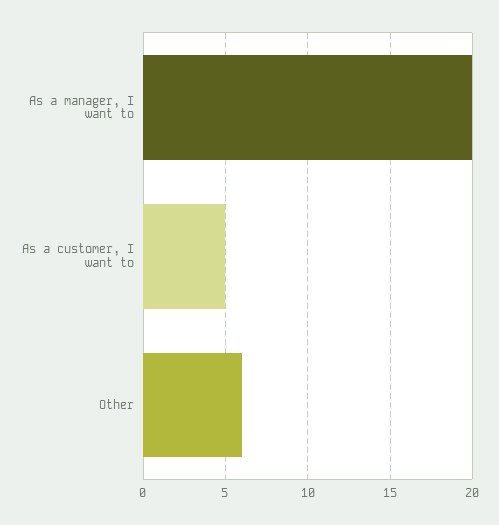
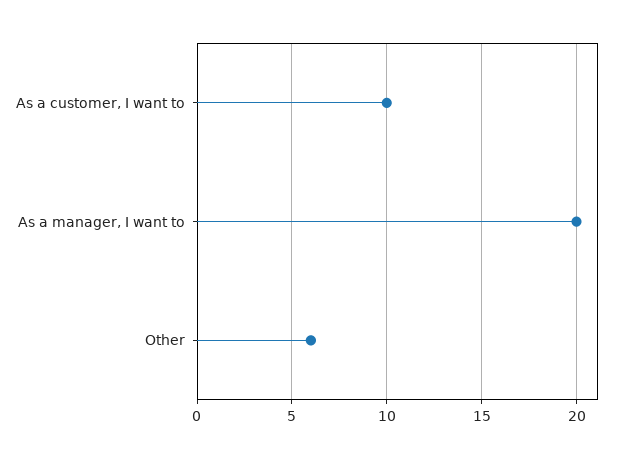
  {
    "As a manager, I want to": 20,
-   "As a customer, I want to": 5,
+   "As a customer, I want to": 10,
    "Other": 6
  }

